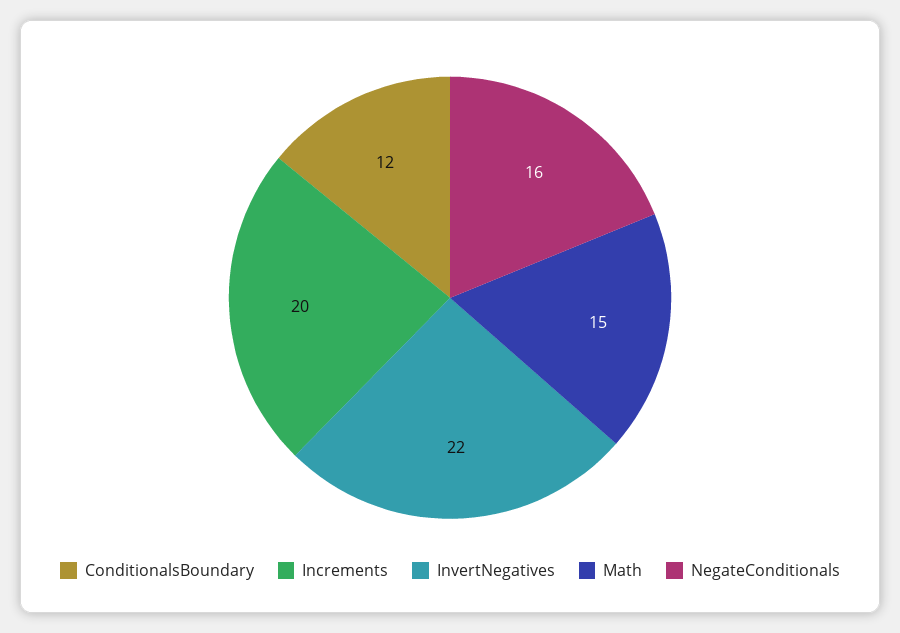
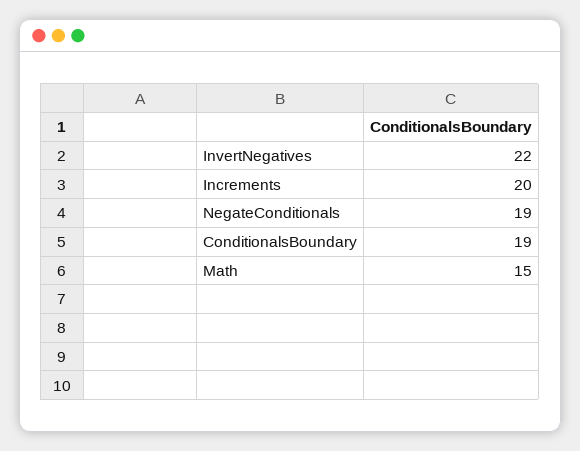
  {
-   "ConditionalsBoundary": 12,
+   "ConditionalsBoundary": 19,
    "Increments": 20,
    "InvertNegatives": 22,
    "Math": 15,
-   "NegateConditionals": 16
+   "NegateConditionals": 19
  }

